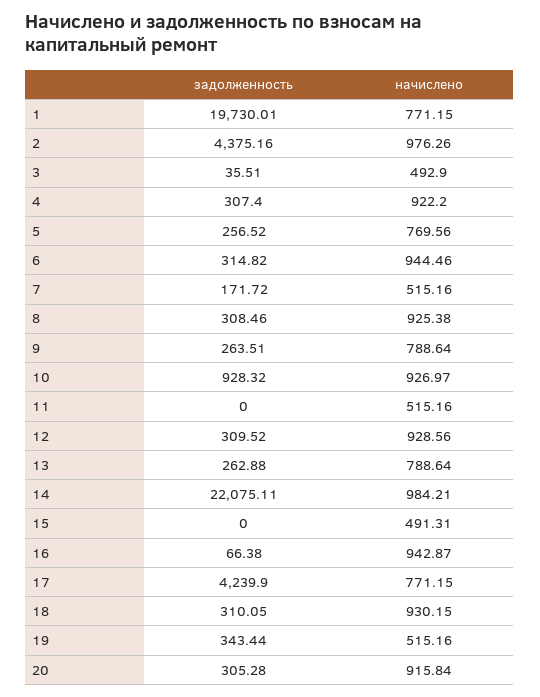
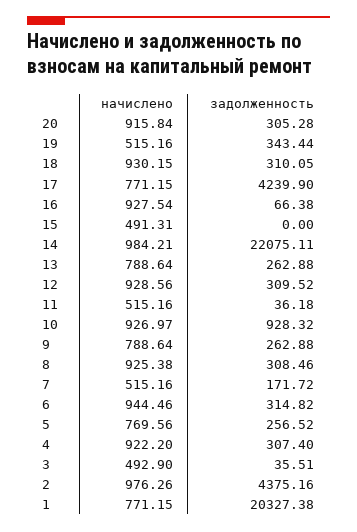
  {
    "задолженность": {
-     "1": 19730.01,
+     "1": 20327.38,
      "2": 4375.16,
      "3": 35.51,
      "4": 307.4,
      "5": 256.52,
      "6": 314.82,
      "7": 171.72,
      "8": 308.46,
-     "9": 263.51,
+     "9": 262.88,
      "10": 928.32,
-     "11": 0,
+     "11": 36.18,
      "12": 309.52,
      "13": 262.88,
      "14": 22075.11,
      "15": 0,
      "16": 66.38,
      "17": 4239.9,
      "18": 310.05,
      "19": 343.44,
      "20": 305.28
    },
    "начислено": {
      "1": 771.15,
      "2": 976.26,
      "3": 492.9,
      "4": 922.2,
      "5": 769.56,
      "6": 944.46,
      "7": 515.16,
      "8": 925.38,
      "9": 788.64,
      "10": 926.97,
      "11": 515.16,
      "12": 928.56,
      "13": 788.64,
      "14": 984.21,
      "15": 491.31,
-     "16": 942.87,
+     "16": 927.54,
      "17": 771.15,
      "18": 930.15,
      "19": 515.16,
      "20": 915.84
    }
  }

